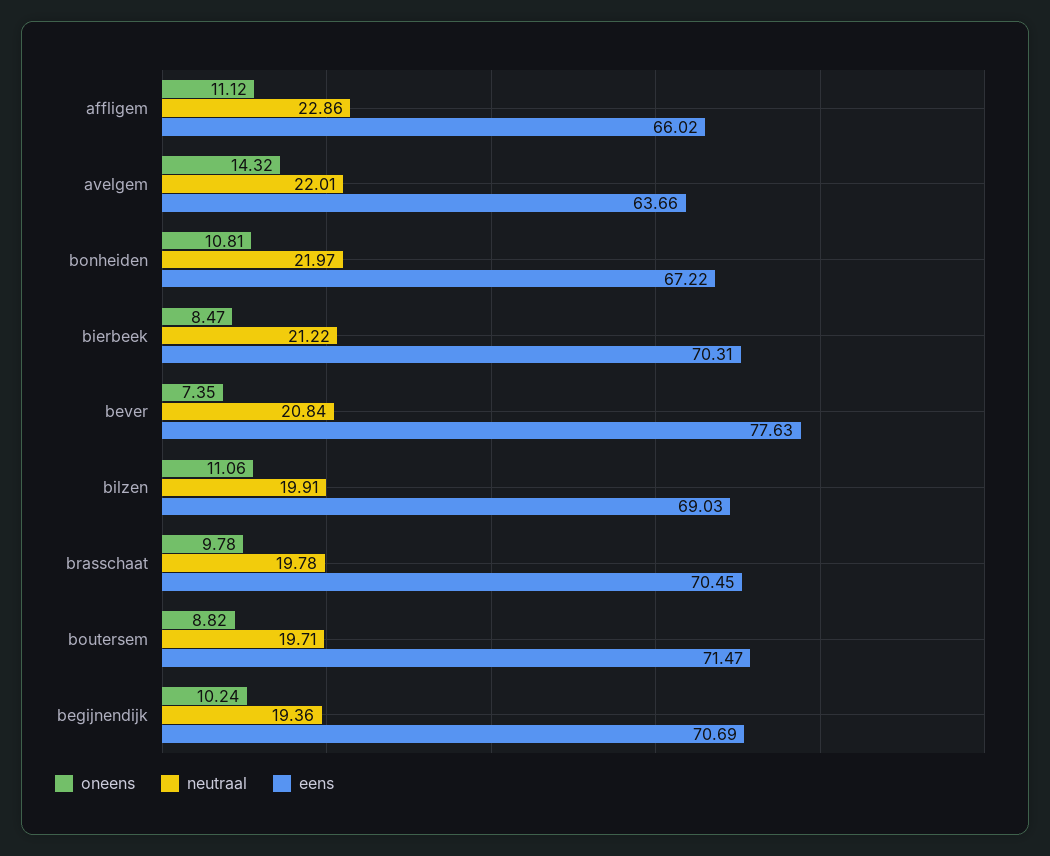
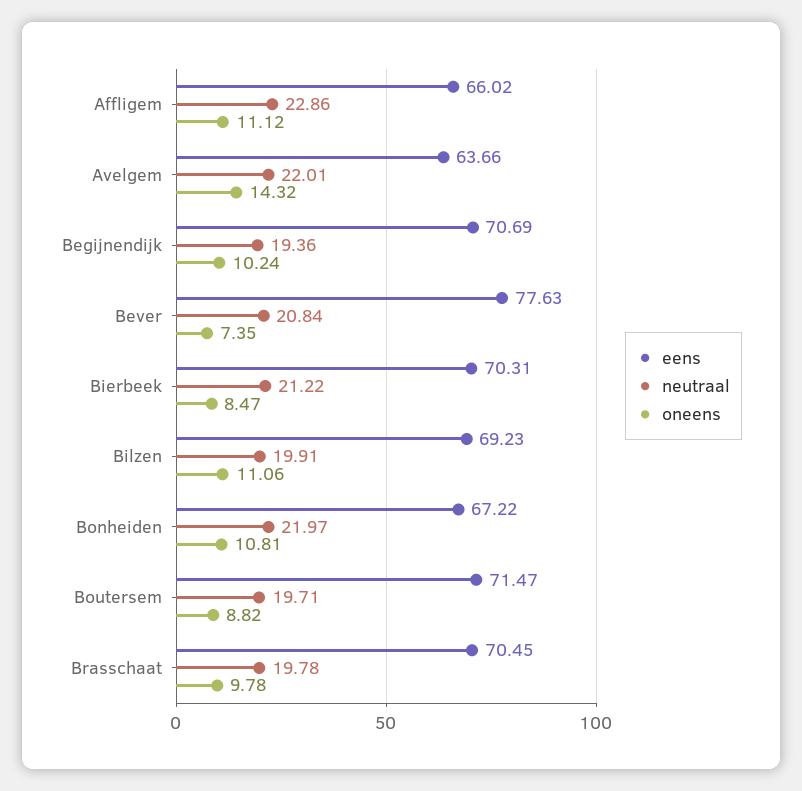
  {
    "oneens": {
      "affligem": 11.12,
      "avelgem": 14.32,
      "bonheiden": 10.81,
      "bierbeek": 8.47,
      "bever": 7.35,
      "bilzen": 11.06,
      "brasschaat": 9.78,
      "boutersem": 8.82,
      "begijnendijk": 10.24
    },
    "neutraal": {
      "affligem": 22.86,
      "avelgem": 22.01,
      "bonheiden": 21.97,
      "bierbeek": 21.22,
      "bever": 20.84,
      "bilzen": 19.91,
      "brasschaat": 19.78,
      "boutersem": 19.71,
      "begijnendijk": 19.36
    },
    "eens": {
      "affligem": 66.02,
      "avelgem": 63.66,
      "bonheiden": 67.22,
      "bierbeek": 70.31,
      "bever": 77.63,
-     "bilzen": 69.03,
+     "bilzen": 69.23,
      "brasschaat": 70.45,
      "boutersem": 71.47,
      "begijnendijk": 70.69
    }
  }

